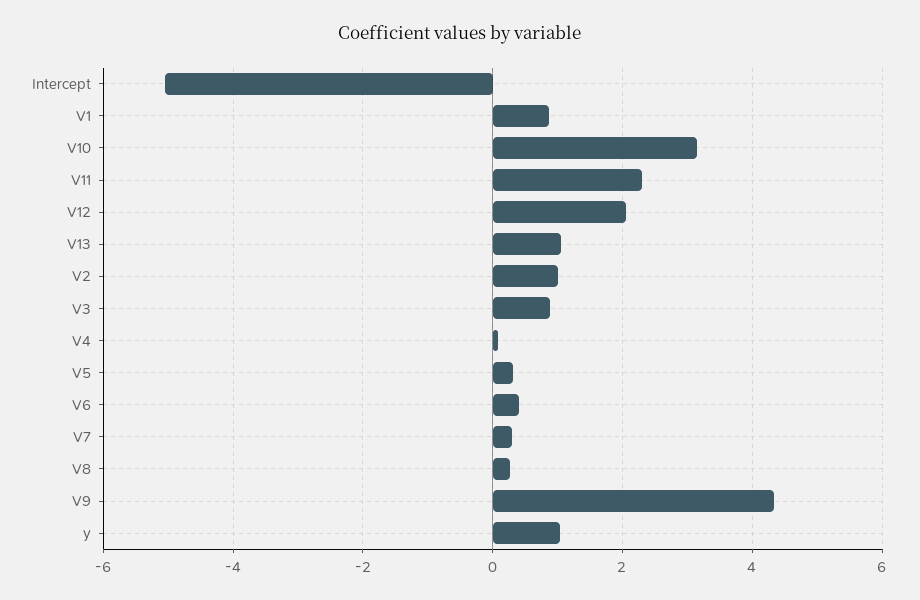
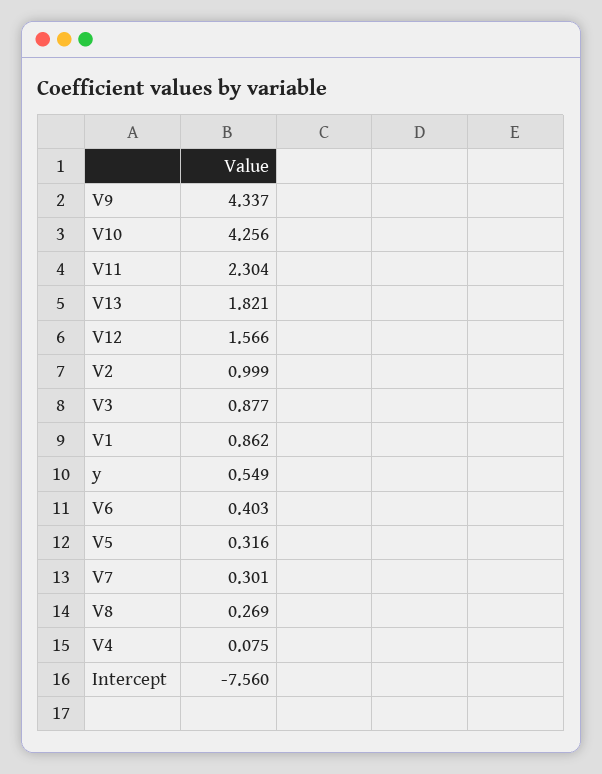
  {
-   "Intercept": -5,
+   "Intercept": -7.56,
    "V1": 0.862,
-   "V10": 3.2,
+   "V10": 4.256,
    "V11": 2.304,
-   "V12": 2,
+   "V12": 1.566,
-   "V13": 1,
+   "V13": 1.821,
    "V2": 0.999,
    "V3": 0.877,
    "V4": 0.075,
    "V5": 0.316,
    "V6": 0.403,
    "V7": 0.301,
    "V8": 0.269,
    "V9": 4.337,
-   "y": 1
+   "y": 0.549
  }

